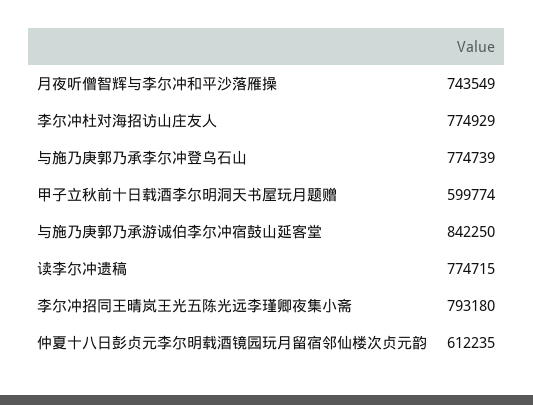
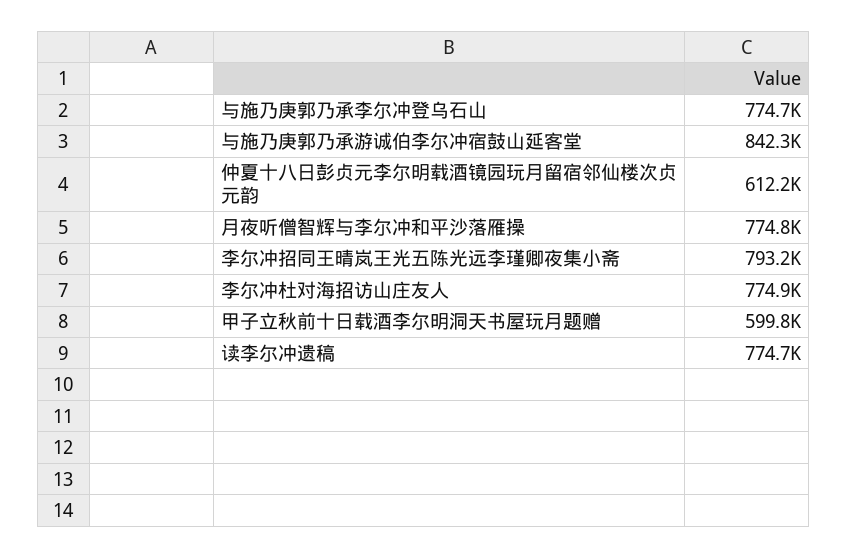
  {
-   "月夜听僧智辉与李尔冲和平沙落雁操": 743549,
+   "月夜听僧智辉与李尔冲和平沙落雁操": 774800,
    "李尔冲杜对海招访山庄友人": 774929,
    "与施乃庚郭乃承李尔冲登乌石山": 774739,
    "甲子立秋前十日载酒李尔明洞天书屋玩月题赠": 599774,
    "与施乃庚郭乃承游诚伯李尔冲宿鼓山延客堂": 842250,
    "读李尔冲遗稿": 774715,
    "李尔冲招同王晴岚王光五陈光远李瑾卿夜集小斋": 793180,
    "仲夏十八日彭贞元李尔明载酒镜园玩月留宿邻仙楼次贞元韵": 612235
  }

